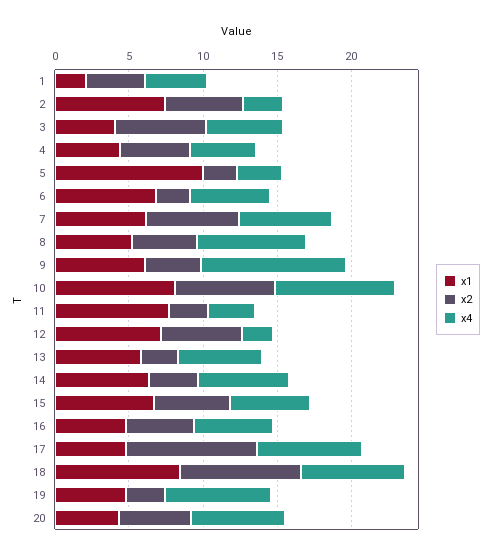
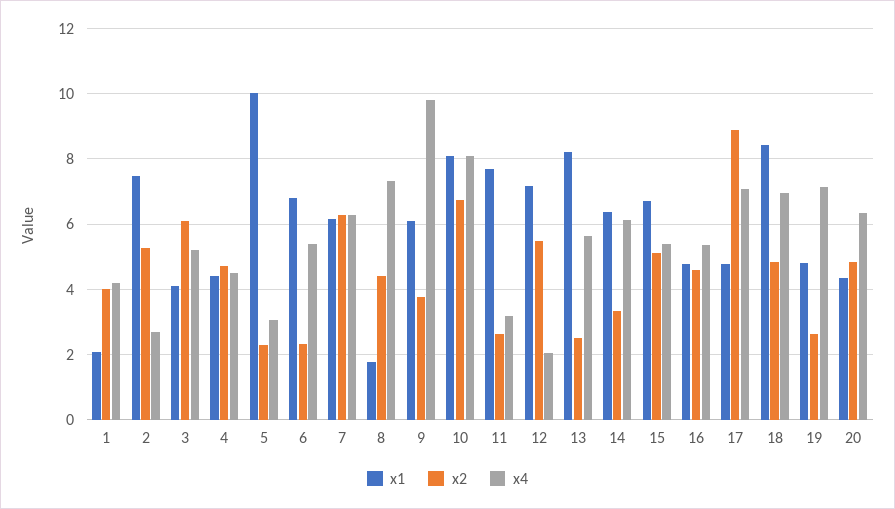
  {
    "x1": {
      "1": 2,
      "2": 7.4,
      "3": 4,
      "4": 4.4,
      "5": 10,
      "6": 6.8,
      "7": 6.2,
-     "8": 5,
+     "8": 1.8,
      "9": 6,
      "10": 8,
      "11": 7.6,
      "12": 7.2,
-     "13": 6,
+     "13": 8.2,
      "14": 6.4,
      "15": 6.8,
      "16": 4.8,
      "17": 4.8,
      "18": 8.4,
      "19": 4.8,
      "20": 4.4
    },
    "x2": {
      "1": 4,
      "2": 5.2,
      "3": 6,
      "4": 4.8,
      "5": 2.2,
      "6": 2.4,
      "7": 6.2,
      "8": 4.4,
      "9": 3.8,
      "10": 6.8,
      "11": 2.6,
      "12": 5.4,
      "13": 2.4,
      "14": 3.4,
      "15": 5,
      "16": 4.6,
      "17": 8.8,
-     "18": 8,
+     "18": 4.8,
      "19": 2.6,
      "20": 4.8
    },
    "x4": {
      "1": 4.2,
      "2": 2.8,
      "3": 5.2,
      "4": 4.6,
      "5": 3,
      "6": 5.4,
      "7": 6.2,
      "8": 7.4,
      "9": 9.8,
      "10": 8,
      "11": 3.2,
      "12": 2,
      "13": 5.6,
      "14": 6.2,
      "15": 5.4,
      "16": 5.4,
      "17": 7,
      "18": 7,
      "19": 7.2,
      "20": 6.4
    }
  }

